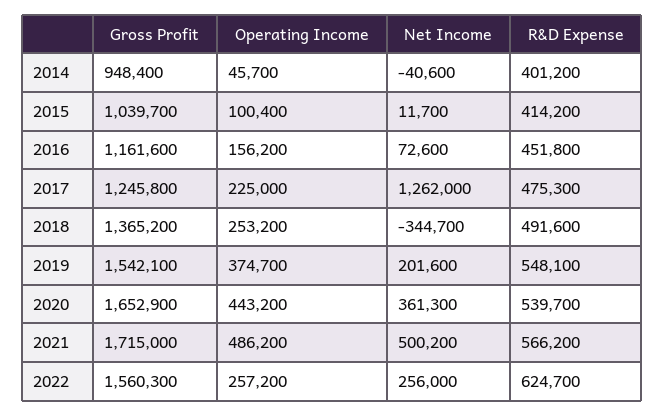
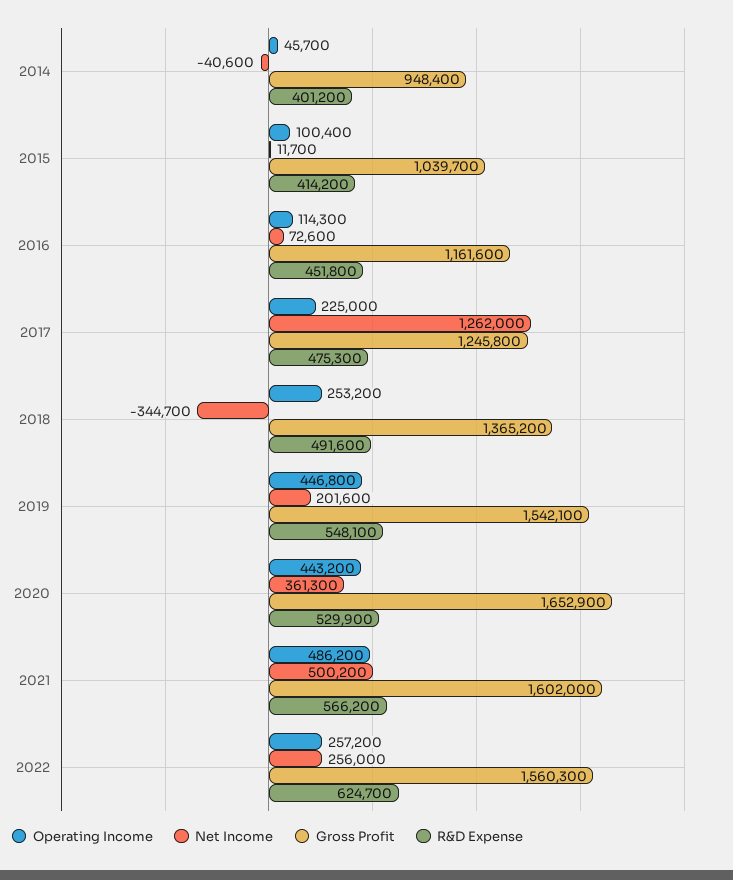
  {
    "Gross Profit": {
      "2014": 948400,
      "2015": 1039700,
      "2016": 1161600,
      "2017": 1245800,
      "2018": 1365200,
      "2019": 1542100,
      "2020": 1652900,
-     "2021": 1715000,
+     "2021": 1602000,
      "2022": 1560300
    },
    "Operating Income": {
      "2014": 45700,
      "2015": 100400,
-     "2016": 156200,
+     "2016": 114300,
      "2017": 225000,
      "2018": 253200,
-     "2019": 374700,
+     "2019": 446800,
      "2020": 443200,
      "2021": 486200,
      "2022": 257200
    },
    "Net Income": {
      "2014": -40600,
      "2015": 11700,
      "2016": 72600,
      "2017": 1262000,
      "2018": -344700,
      "2019": 201600,
      "2020": 361300,
      "2021": 500200,
      "2022": 256000
    },
    "R&D Expense": {
      "2014": 401200,
      "2015": 414200,
      "2016": 451800,
      "2017": 475300,
      "2018": 491600,
      "2019": 548100,
-     "2020": 539700,
+     "2020": 529900,
      "2021": 566200,
      "2022": 624700
    }
  }

